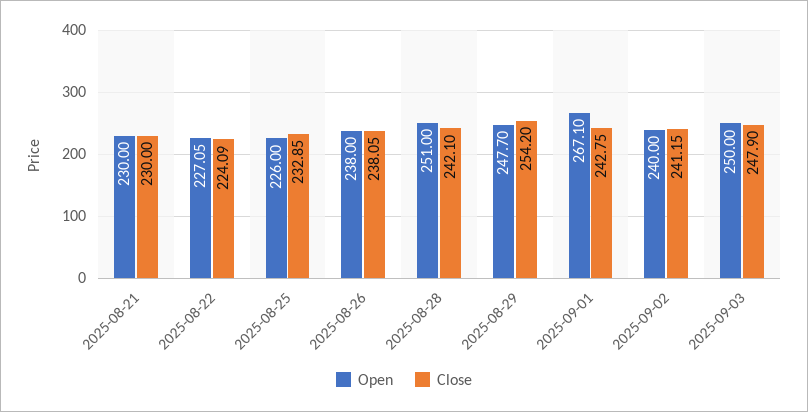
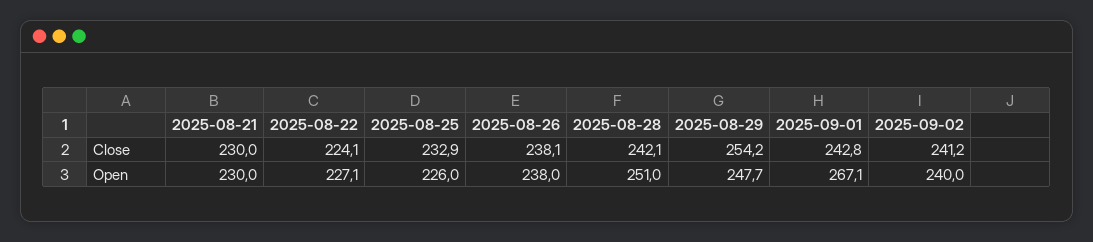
  {
    "Open": {
      "2025-08-21": 230,
      "2025-08-22": 227.05,
      "2025-08-25": 226,
      "2025-08-26": 238,
      "2025-08-28": 251,
      "2025-08-29": 247.7,
      "2025-09-01": 267.1,
-     "2025-09-02": 240,
+     "2025-09-02": 240
-     "2025-09-03": 250
    },
    "Close": {
      "2025-08-21": 230,
      "2025-08-22": 224.09,
      "2025-08-25": 232.85,
      "2025-08-26": 238.05,
      "2025-08-28": 242.1,
      "2025-08-29": 254.2,
      "2025-09-01": 242.75,
-     "2025-09-02": 241.15,
+     "2025-09-02": 241.15
-     "2025-09-03": 247.9
    }
  }

